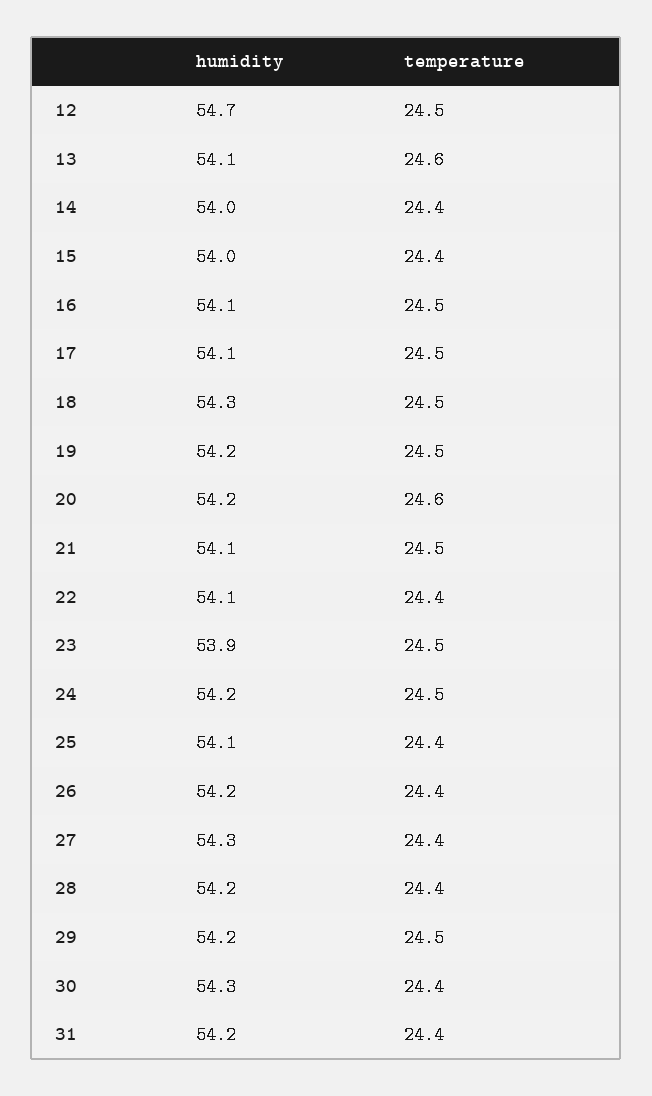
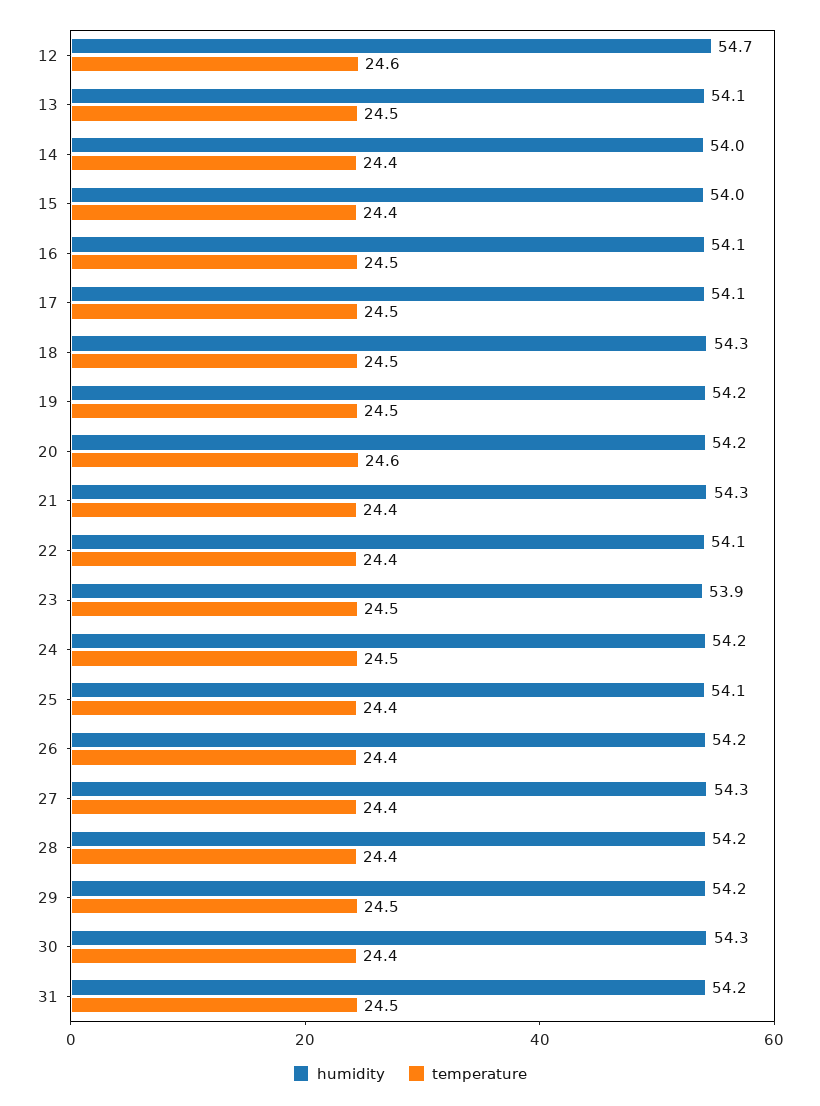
  {
    "humidity": {
      "12": 54.7,
      "13": 54.1,
      "14": 54,
      "15": 54,
      "16": 54.1,
      "17": 54.1,
      "18": 54.3,
      "19": 54.2,
      "20": 54.2,
-     "21": 54.1,
+     "21": 54.3,
      "22": 54.1,
      "23": 53.9,
      "24": 54.2,
      "25": 54.1,
      "26": 54.2,
      "27": 54.3,
      "28": 54.2,
      "29": 54.2,
      "30": 54.3,
      "31": 54.2
    },
    "temperature": {
-     "12": 24.5,
+     "12": 24.6,
-     "13": 24.6,
+     "13": 24.5,
      "14": 24.4,
      "15": 24.4,
      "16": 24.5,
      "17": 24.5,
      "18": 24.5,
      "19": 24.5,
      "20": 24.6,
-     "21": 24.5,
+     "21": 24.4,
      "22": 24.4,
      "23": 24.5,
      "24": 24.5,
      "25": 24.4,
      "26": 24.4,
      "27": 24.4,
      "28": 24.4,
      "29": 24.5,
      "30": 24.4,
-     "31": 24.4
+     "31": 24.5
    }
  }

